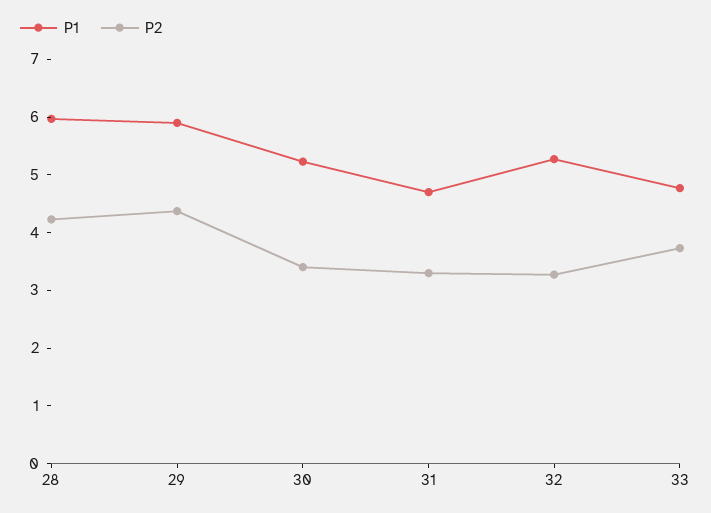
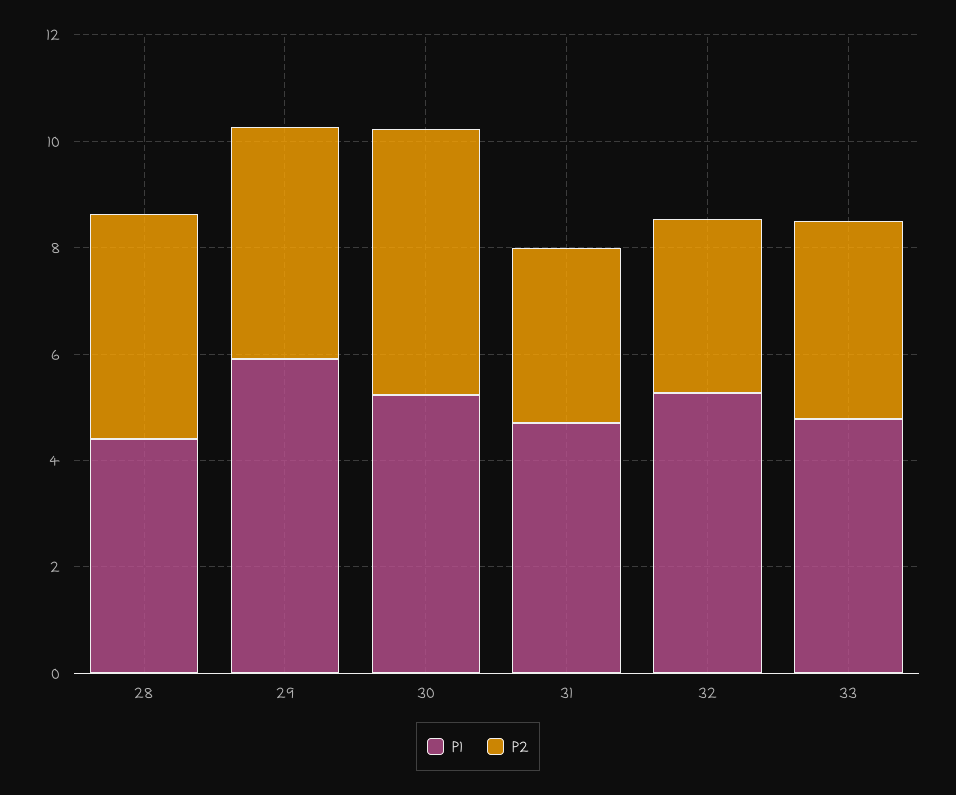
  {
    "P1": {
-     "28": 6,
+     "28": 4.5,
      "29": 6,
      "30": 5.2,
      "31": 4.8,
      "32": 5.2,
      "33": 4.8
    },
    "P2": {
      "28": 4.2,
      "29": 4.4,
-     "30": 3.4,
+     "30": 5,
      "31": 3.4,
      "32": 3.2,
      "33": 3.8
    }
  }

